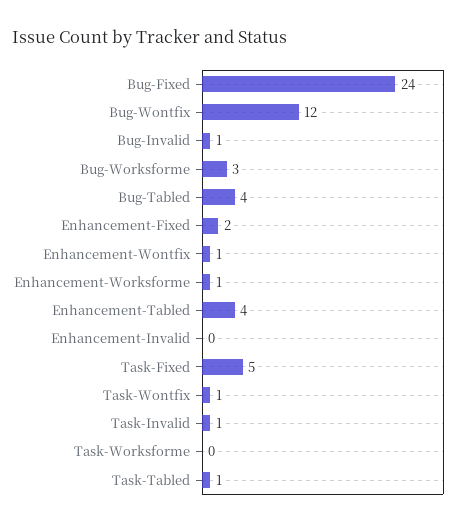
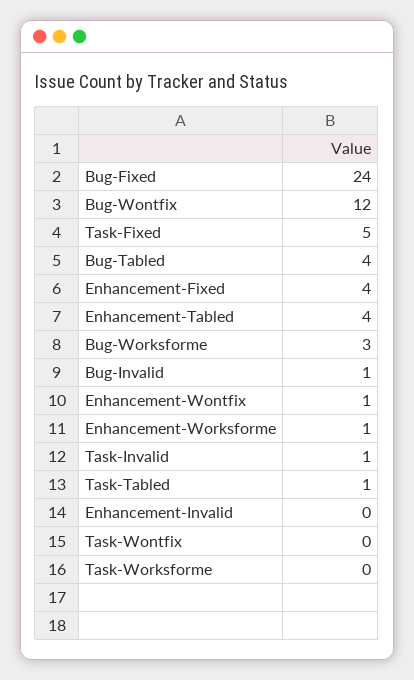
  {
    "Bug-Fixed": 24,
    "Bug-Wontfix": 12,
    "Bug-Invalid": 1,
    "Bug-Worksforme": 3,
    "Bug-Tabled": 4,
-   "Enhancement-Fixed": 2,
+   "Enhancement-Fixed": 4,
    "Enhancement-Wontfix": 1,
    "Enhancement-Worksforme": 1,
    "Enhancement-Tabled": 4,
    "Enhancement-Invalid": 0,
    "Task-Fixed": 5,
-   "Task-Wontfix": 1,
+   "Task-Wontfix": 0,
    "Task-Invalid": 1,
    "Task-Worksforme": 0,
    "Task-Tabled": 1
  }

